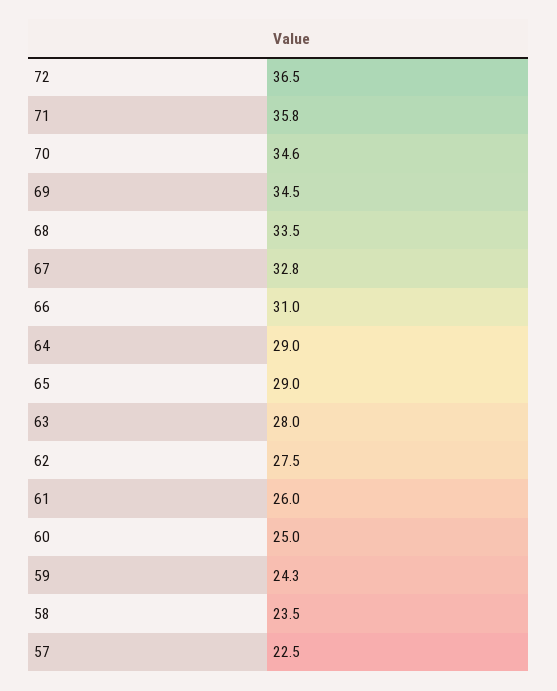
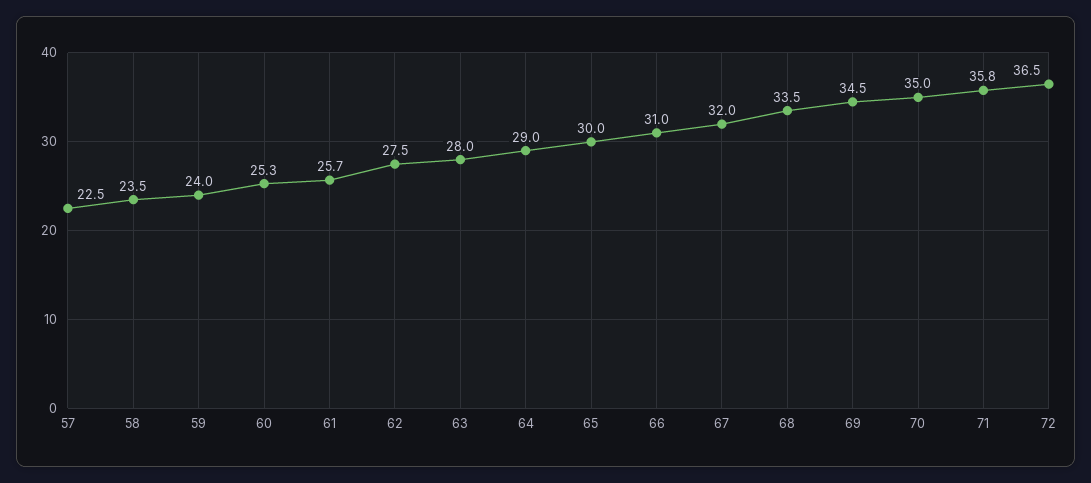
  {
    "72": 36.5,
    "71": 35.8,
-   "70": 34.6,
+   "70": 35,
    "69": 34.5,
    "68": 33.5,
-   "67": 32.8,
+   "67": 32,
    "66": 31,
    "64": 29,
-   "65": 29,
+   "65": 30,
    "63": 28,
    "62": 27.5,
-   "61": 26,
+   "61": 25.7,
-   "60": 25,
+   "60": 25.3,
-   "59": 24.3,
+   "59": 24,
    "58": 23.5,
    "57": 22.5
  }

